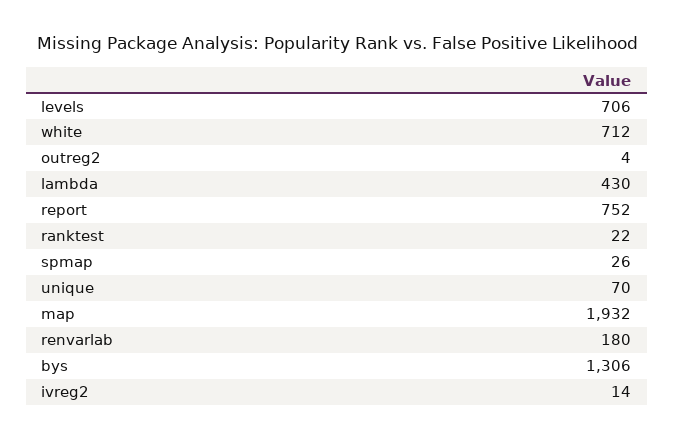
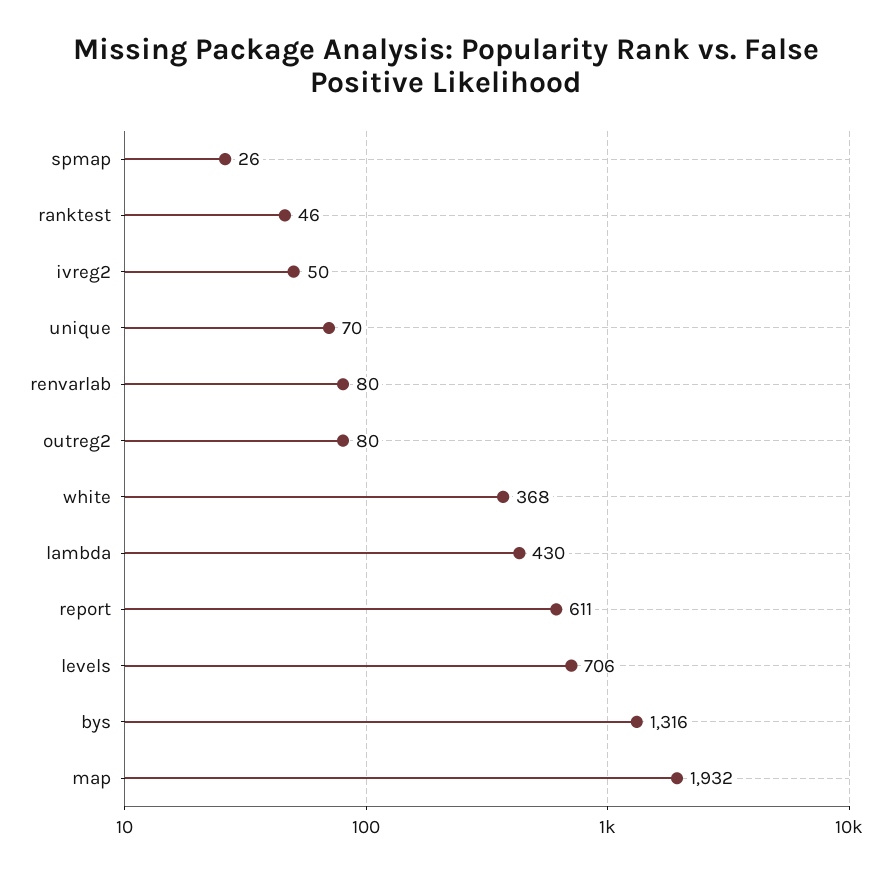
  {
    "levels": 706,
-   "white": 712,
+   "white": 368,
-   "outreg2": 4,
+   "outreg2": 80,
    "lambda": 430,
-   "report": 752,
+   "report": 611,
-   "ranktest": 22,
+   "ranktest": 46,
    "spmap": 26,
    "unique": 70,
    "map": 1932,
-   "renvarlab": 180,
+   "renvarlab": 80,
-   "bys": 1306,
+   "bys": 1316,
-   "ivreg2": 14
+   "ivreg2": 50
  }

